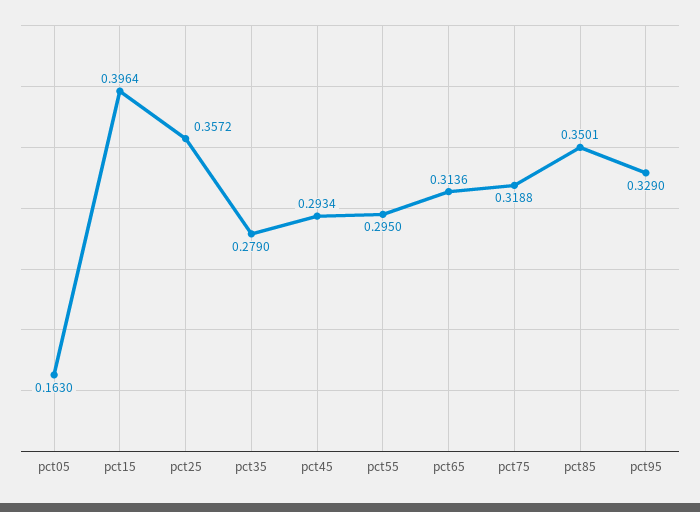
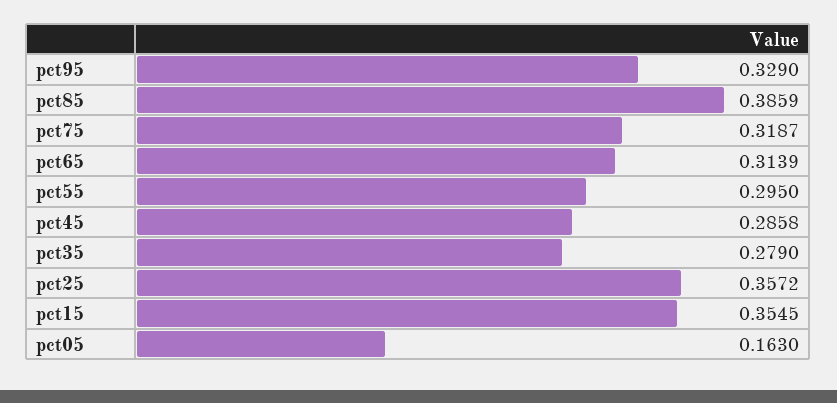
  {
    "pct05": 0.163,
-   "pct15": 0.3964,
+   "pct15": 0.3545,
    "pct25": 0.3572,
    "pct35": 0.279,
-   "pct45": 0.2934,
+   "pct45": 0.2858,
    "pct55": 0.295,
-   "pct65": 0.3136,
+   "pct65": 0.3139,
-   "pct75": 0.3188,
+   "pct75": 0.3187,
-   "pct85": 0.3501,
+   "pct85": 0.3859,
    "pct95": 0.329
  }

